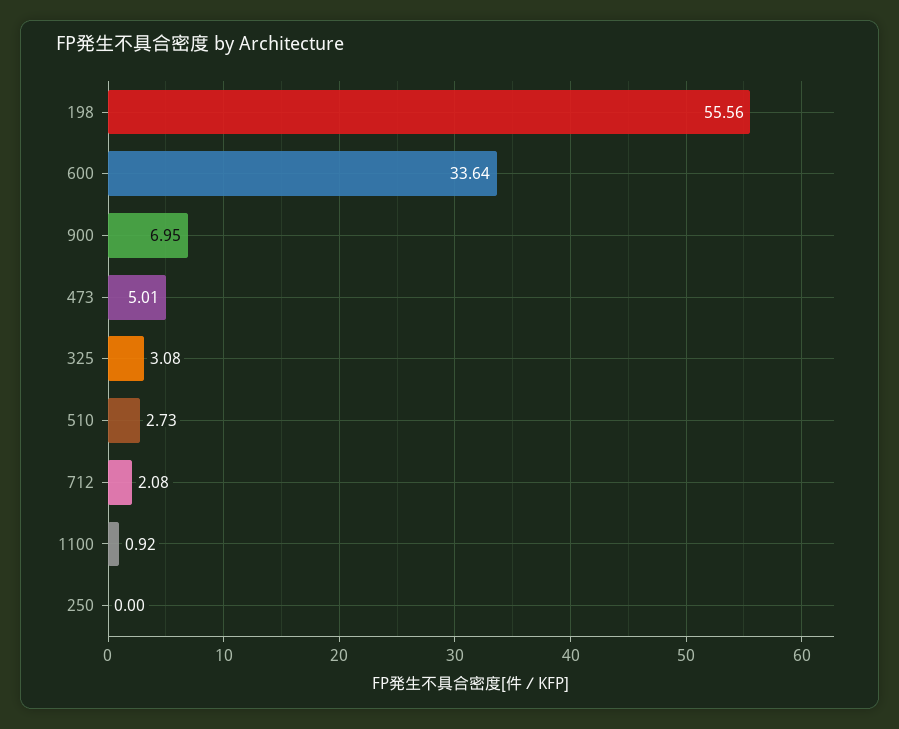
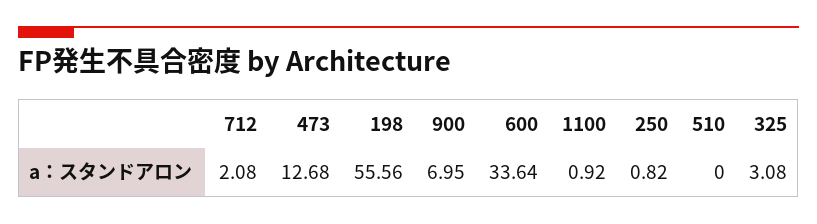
  {
    "198": 55.56,
    "600": 33.64,
    "900": 6.95,
-   "473": 5.01,
+   "473": 12.68,
    "325": 3.08,
-   "510": 2.73,
+   "510": 0,
    "712": 2.08,
    "1100": 0.92,
-   "250": 0
+   "250": 0.82
  }

